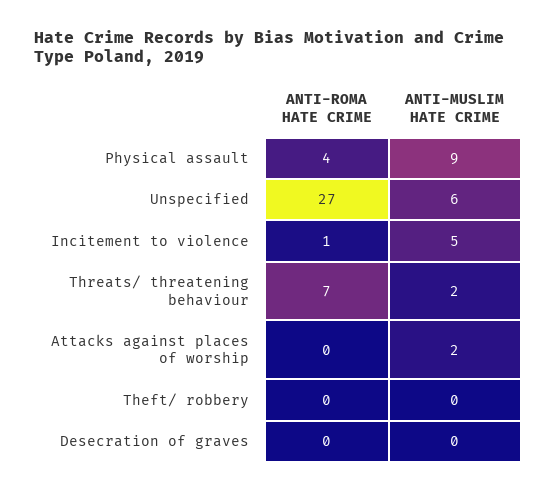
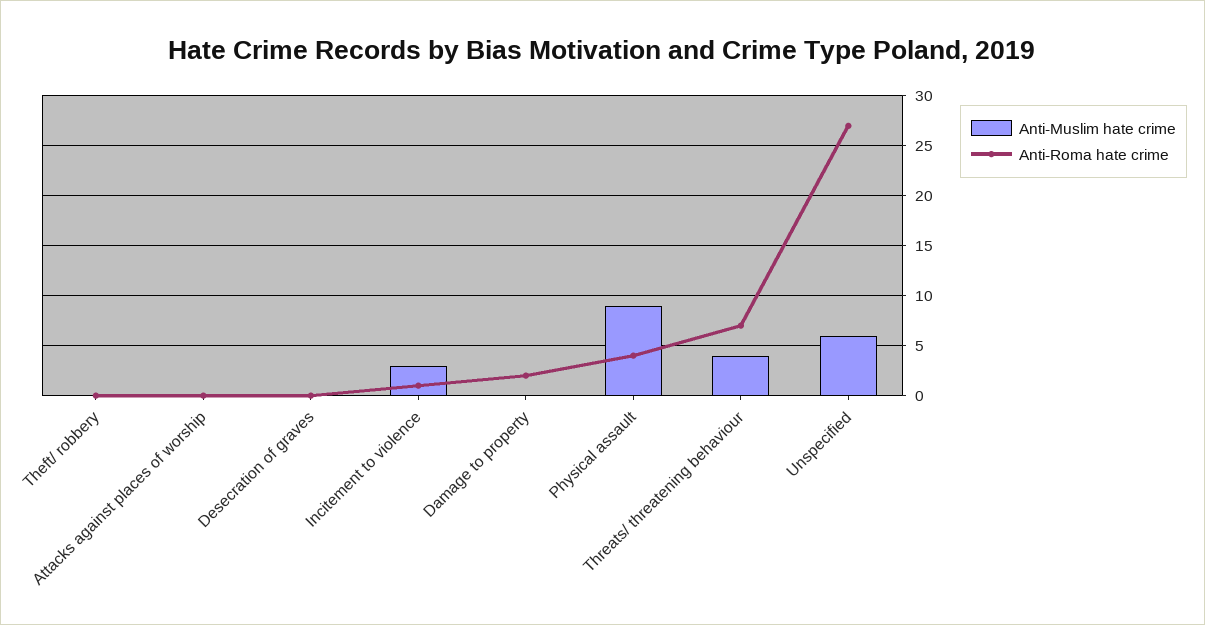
  {
    "ANTI-ROMA HATE CRIME": {
      "Physical assault": 4,
      "Unspecified": 27,
      "Incitement to violence": 1,
      "Threats/ threatening behaviour": 7,
      "Attacks against places of worship": 0,
      "Theft/ robbery": 0,
-     "Desecration of graves": 0
+     "Desecration of graves": 0,
+     "Damage to property": 2
    },
    "ANTI-MUSLIM HATE CRIME": {
      "Physical assault": 9,
      "Unspecified": 6,
-     "Incitement to violence": 5,
+     "Incitement to violence": 3,
-     "Threats/ threatening behaviour": 2,
+     "Threats/ threatening behaviour": 4,
-     "Attacks against places of worship": 2,
+     "Attacks against places of worship": 0,
      "Theft/ robbery": 0,
-     "Desecration of graves": 0
+     "Desecration of graves": 0,
+     "Damage to property": 0
    }
  }

